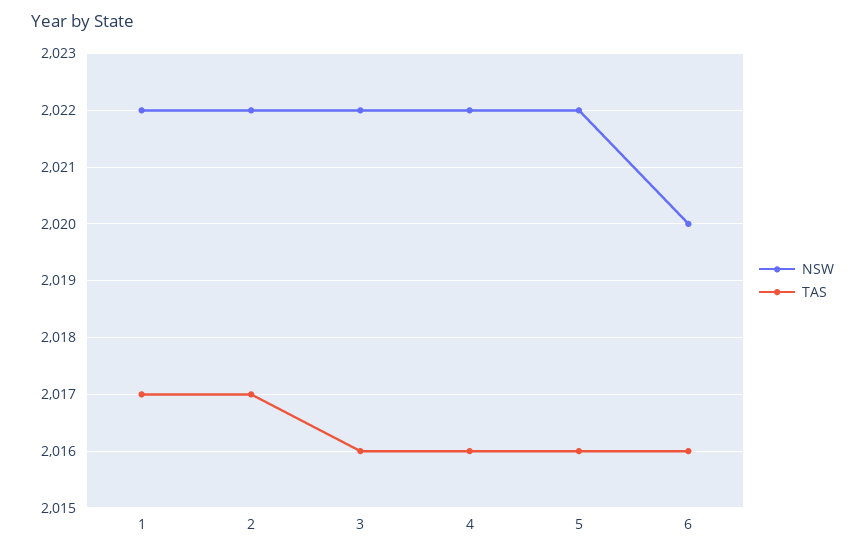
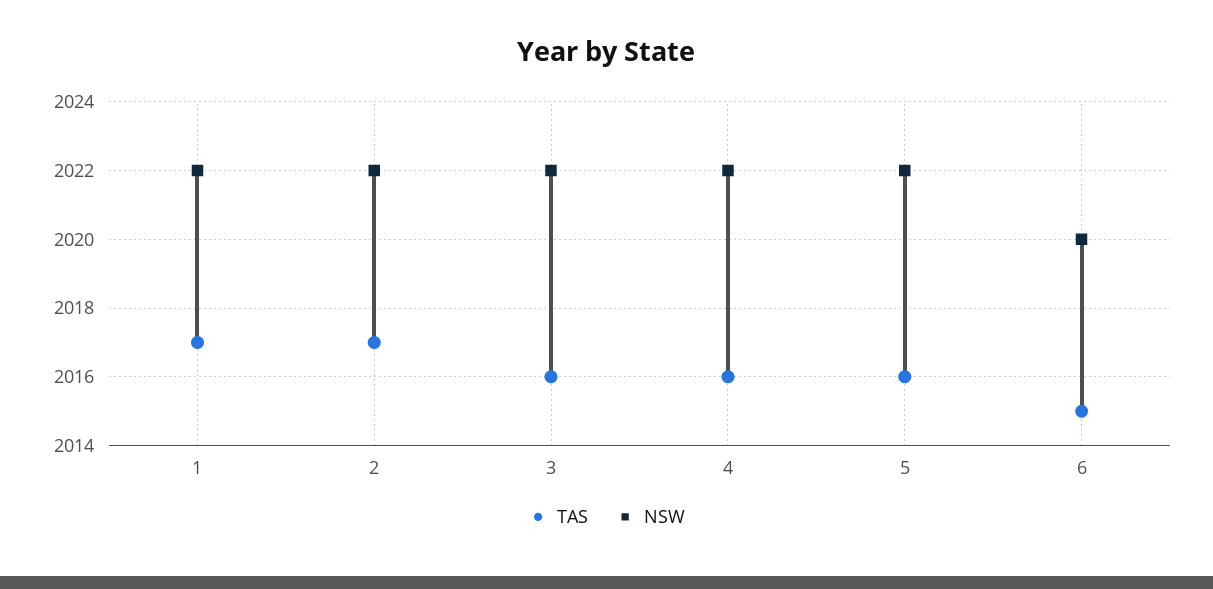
  {
    "NSW": {
      "1": 2022,
      "2": 2022,
      "3": 2022,
      "4": 2022,
      "5": 2022,
      "6": 2020
    },
    "TAS": {
      "1": 2017,
      "2": 2017,
      "3": 2016,
      "4": 2016,
      "5": 2016,
-     "6": 2016
+     "6": 2015
    }
  }

